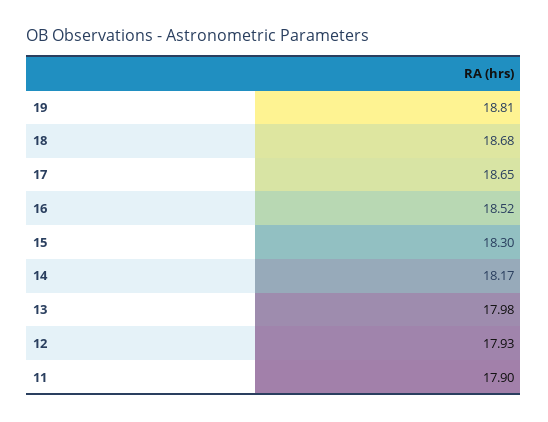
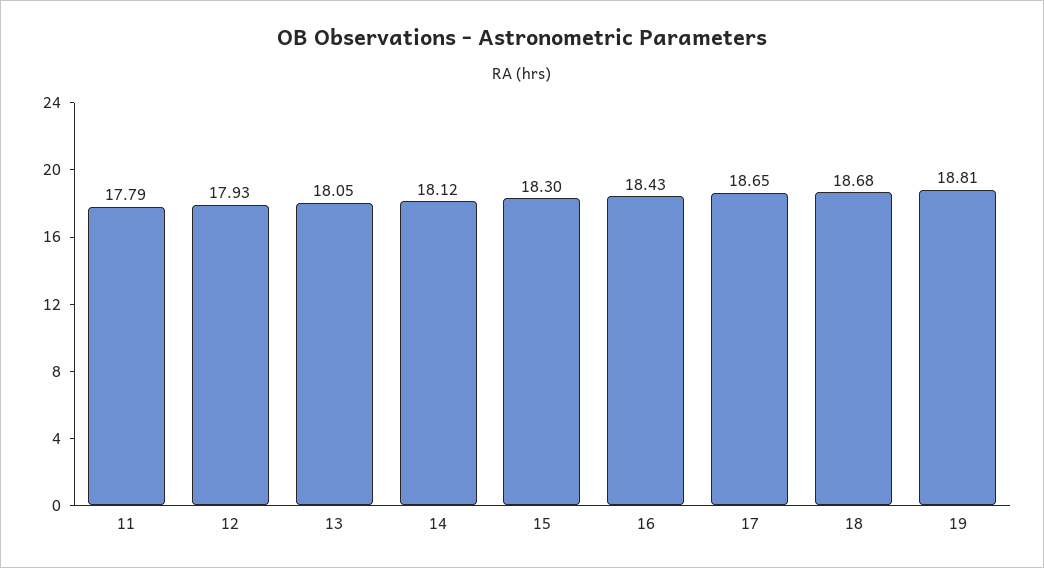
  {
    "19": 18.81,
    "18": 18.68,
    "17": 18.65,
-   "16": 18.52,
+   "16": 18.43,
    "15": 18.3,
-   "14": 18.17,
+   "14": 18.12,
-   "13": 17.98,
+   "13": 18.05,
    "12": 17.93,
-   "11": 17.9
+   "11": 17.79
  }

